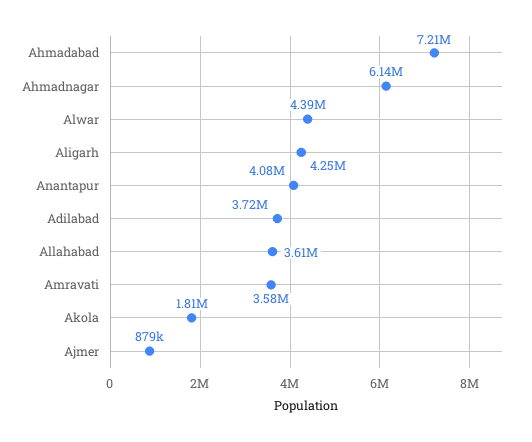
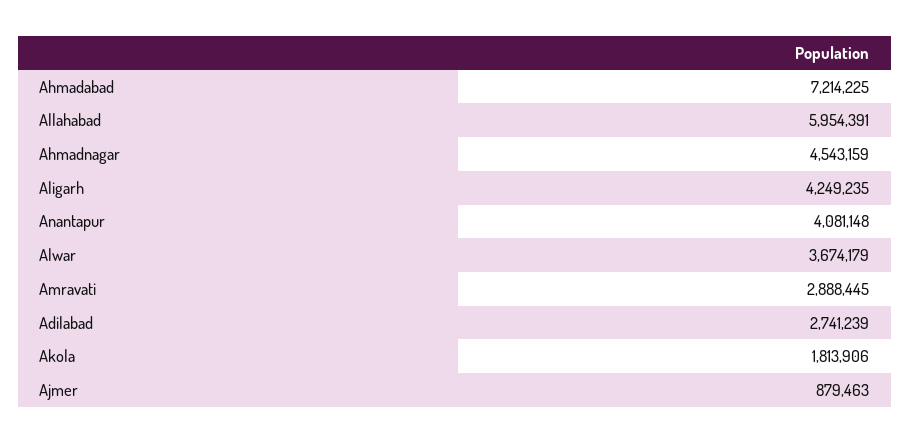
  {
    "Ahmadabad": 7214225,
-   "Ahmadnagar": 6140000,
+   "Ahmadnagar": 4543159,
-   "Alwar": 4390000,
+   "Alwar": 3674179,
    "Aligarh": 4249235,
    "Anantapur": 4081148,
-   "Adilabad": 3720000,
+   "Adilabad": 2741239,
-   "Allahabad": 3610000,
+   "Allahabad": 5954391,
-   "Amravati": 3580000,
+   "Amravati": 2888445,
    "Akola": 1813906,
    "Ajmer": 879463
  }

